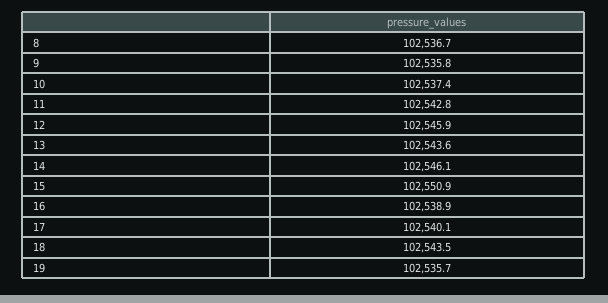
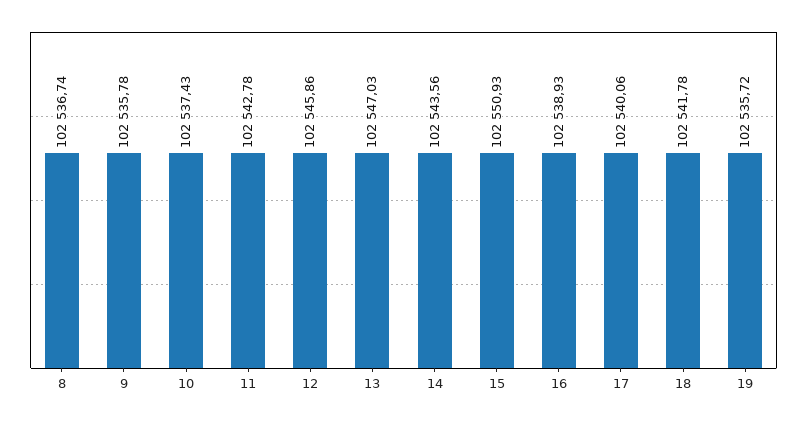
  {
    "8": 102536.74,
    "9": 102535.78,
    "10": 102537.43,
    "11": 102542.78,
    "12": 102545.86,
-   "13": 102543.6,
+   "13": 102547.03,
-   "14": 102546.1,
+   "14": 102543.56,
    "15": 102550.93,
    "16": 102538.93,
    "17": 102540.06,
-   "18": 102543.5,
+   "18": 102541.78,
    "19": 102535.72
  }

